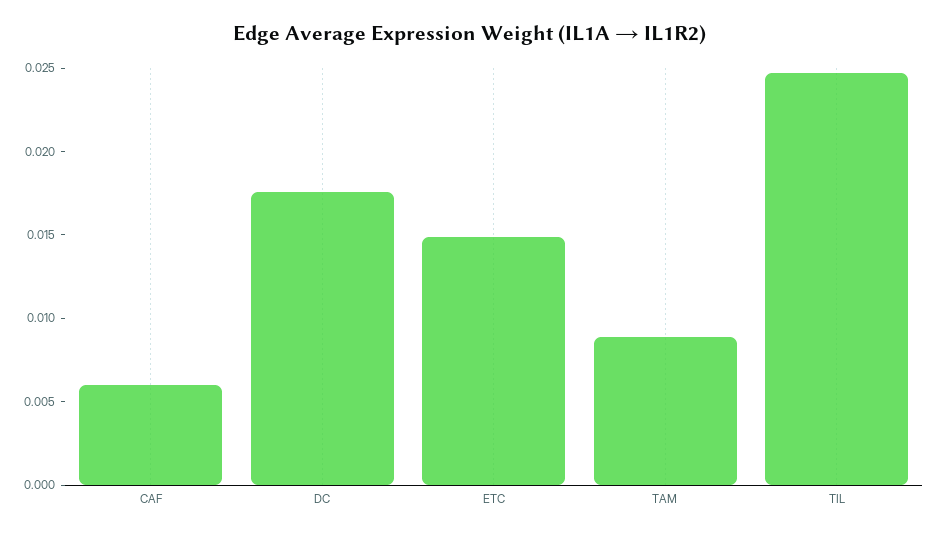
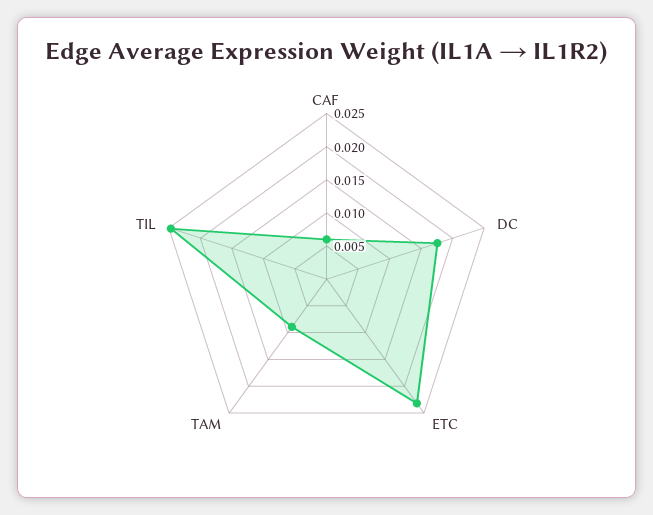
  {
    "CAF": 0.006,
    "DC": 0.018,
-   "ETC": 0.015,
+   "ETC": 0.0225,
    "TAM": 0.009,
    "TIL": 0.025
  }

